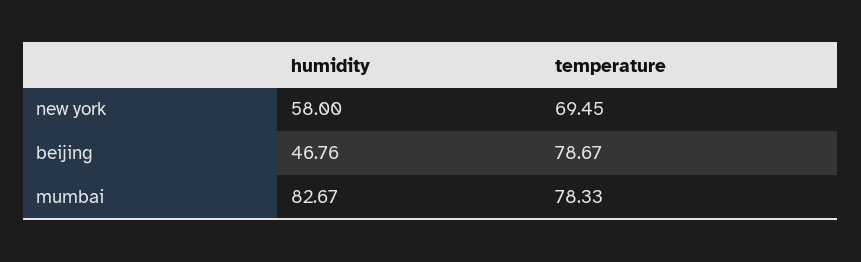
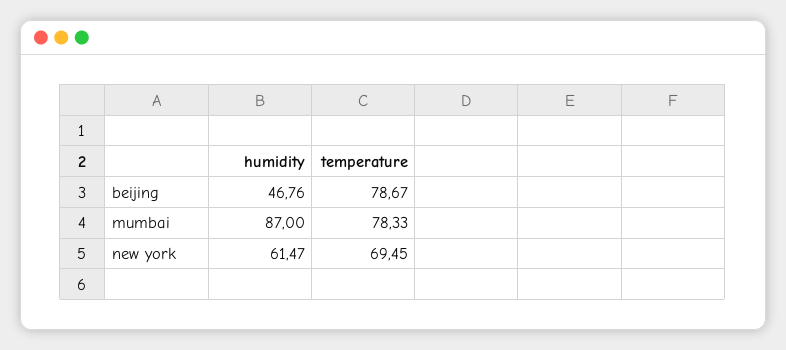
  {
    "humidity": {
-     "new york": 58,
+     "new york": 61.47,
      "beijing": 46.76,
-     "mumbai": 82.67
+     "mumbai": 87
    },
    "temperature": {
      "new york": 69.45,
      "beijing": 78.67,
      "mumbai": 78.33
    }
  }

